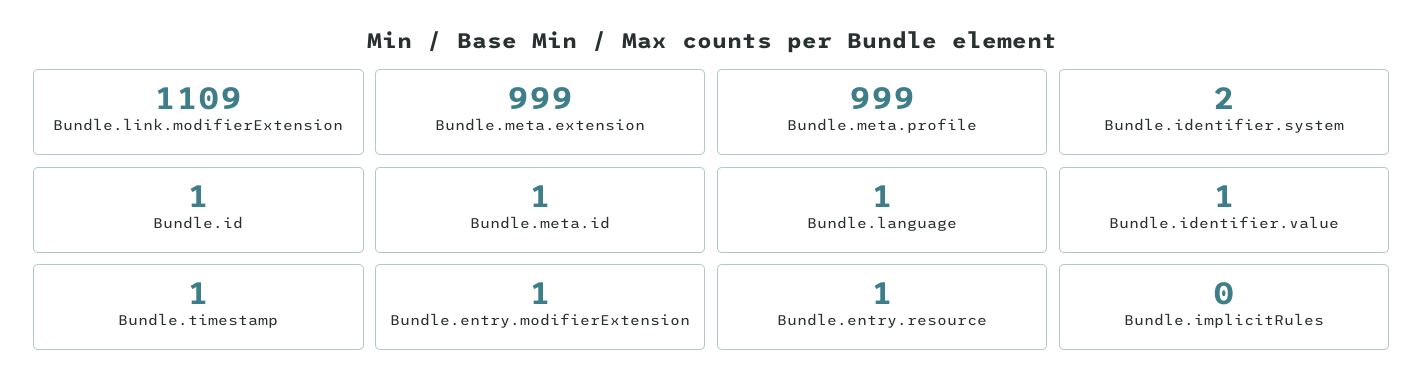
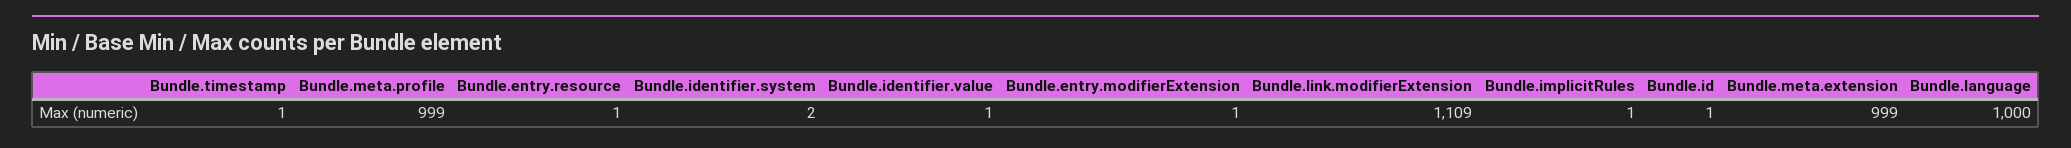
  {
    "Bundle.link.modifierExtension": 1109,
    "Bundle.meta.extension": 999,
    "Bundle.meta.profile": 999,
    "Bundle.identifier.system": 2,
    "Bundle.id": 1,
-   "Bundle.meta.id": 1,
-   "Bundle.language": 1,
+   "Bundle.language": 1000,
    "Bundle.identifier.value": 1,
    "Bundle.timestamp": 1,
    "Bundle.entry.modifierExtension": 1,
    "Bundle.entry.resource": 1,
-   "Bundle.implicitRules": 0
+   "Bundle.implicitRules": 1
  }

